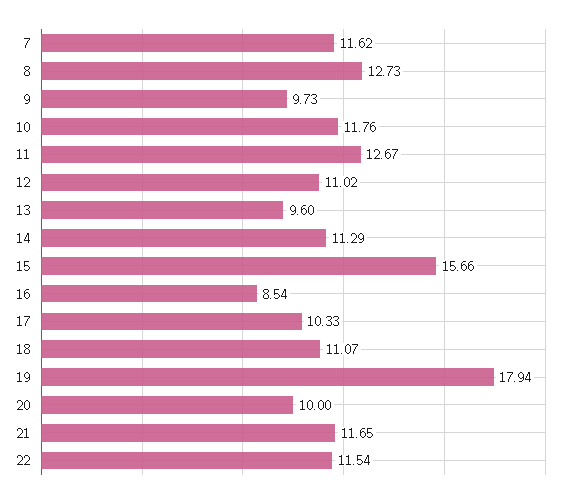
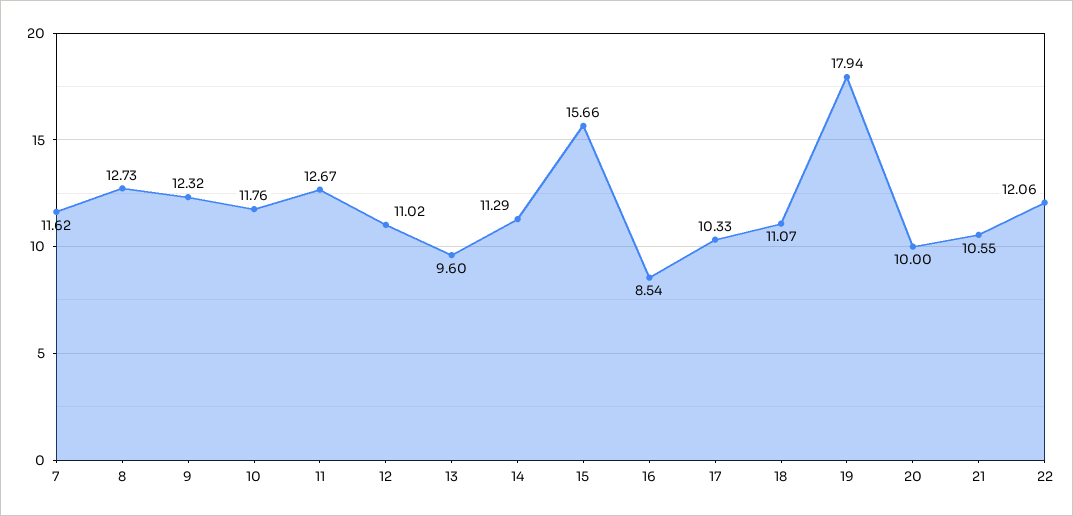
  {
    "7": 11.62,
    "8": 12.73,
-   "9": 9.73,
+   "9": 12.32,
    "10": 11.76,
    "11": 12.67,
    "12": 11.02,
    "13": 9.6,
    "14": 11.29,
    "15": 15.66,
    "16": 8.54,
    "17": 10.33,
    "18": 11.07,
    "19": 17.94,
    "20": 10,
-   "21": 11.65,
+   "21": 10.55,
-   "22": 11.54
+   "22": 12.06
  }

